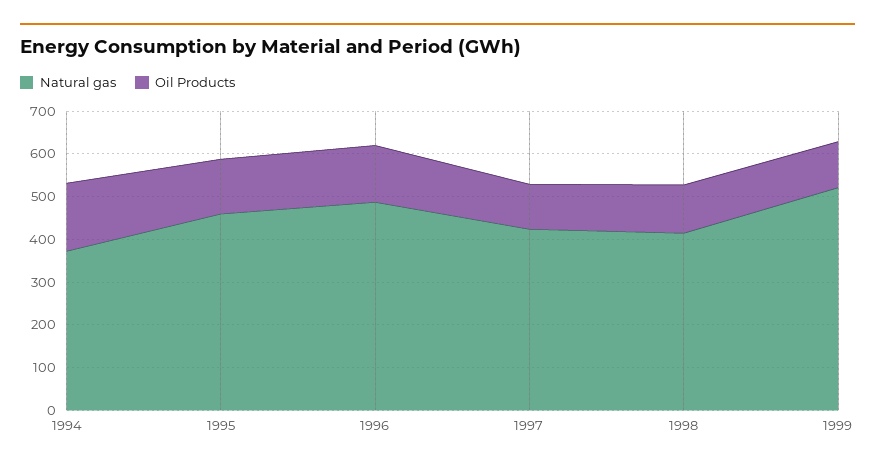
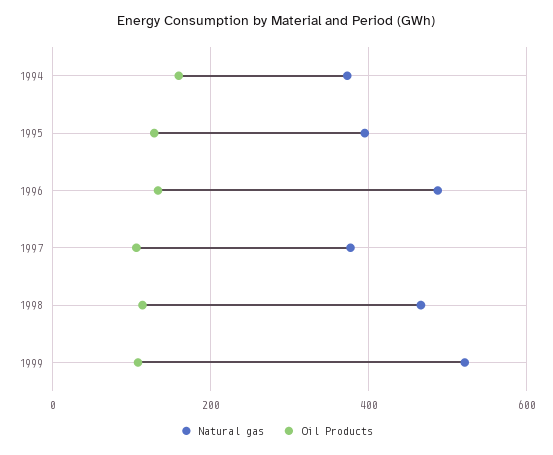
  {
    "Natural gas": {
      "1994": 380,
-     "1995": 460,
+     "1995": 400,
      "1996": 480,
-     "1997": 420,
+     "1997": 380,
-     "1998": 420,
+     "1998": 460,
      "1999": 520
    },
    "Oil Products": {
      "1994": 160,
      "1995": 120,
      "1996": 140,
      "1997": 100,
      "1998": 120,
      "1999": 100
    }
  }

